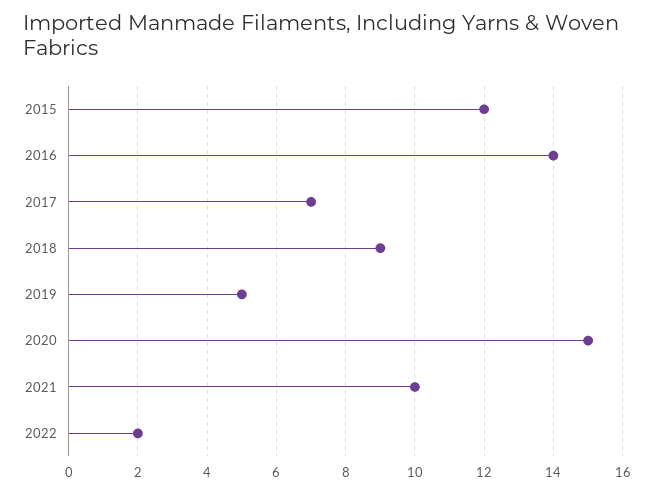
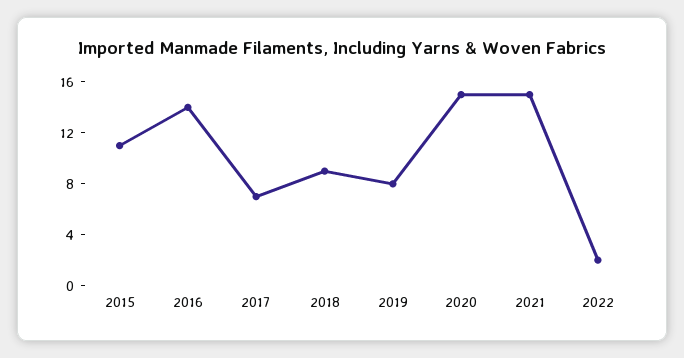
  {
-   "2015": 12,
+   "2015": 11,
    "2016": 14,
    "2017": 7,
    "2018": 9,
-   "2019": 5,
+   "2019": 8,
    "2020": 15,
-   "2021": 10,
+   "2021": 15,
    "2022": 2
  }

